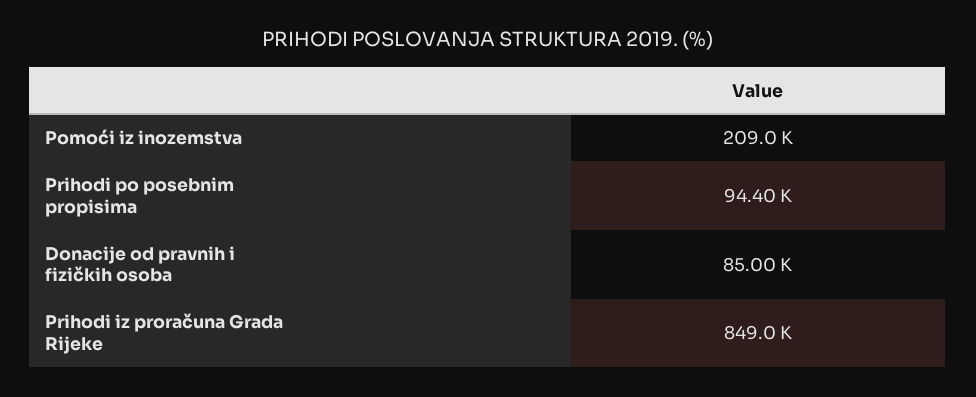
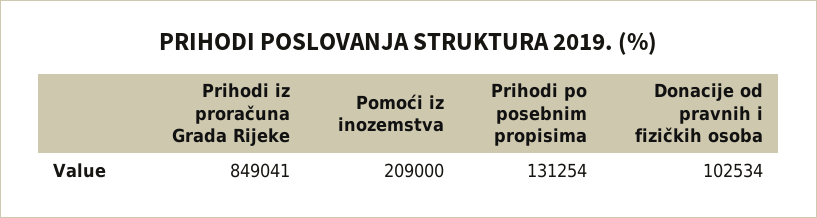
  {
    "Pomoći iz inozemstva": 209000,
-   "Prihodi po posebnim propisima": 94400,
+   "Prihodi po posebnim propisima": 131254,
-   "Donacije od pravnih i fizičkih osoba": 85000,
+   "Donacije od pravnih i fizičkih osoba": 102534,
    "Prihodi iz proračuna Grada Rijeke": 849041
  }

